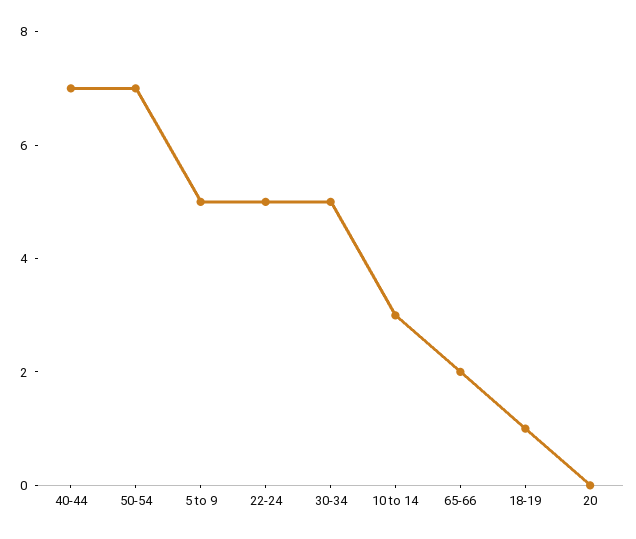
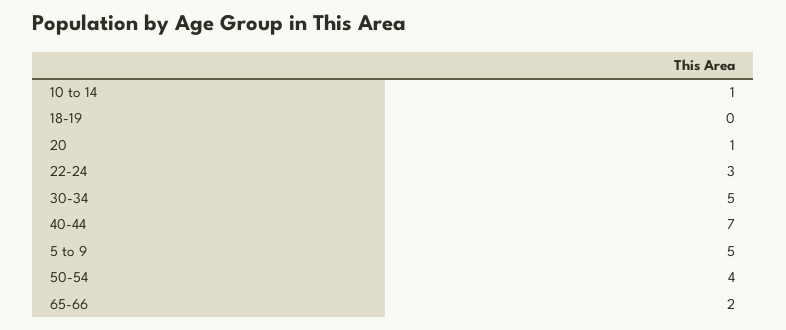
  {
    "40-44": 7,
-   "50-54": 7,
+   "50-54": 4,
    "5 to 9": 5,
-   "22-24": 5,
+   "22-24": 3,
    "30-34": 5,
-   "10 to 14": 3,
+   "10 to 14": 1,
    "65-66": 2,
-   "18-19": 1,
+   "18-19": 0,
-   "20": 0
+   "20": 1
  }

